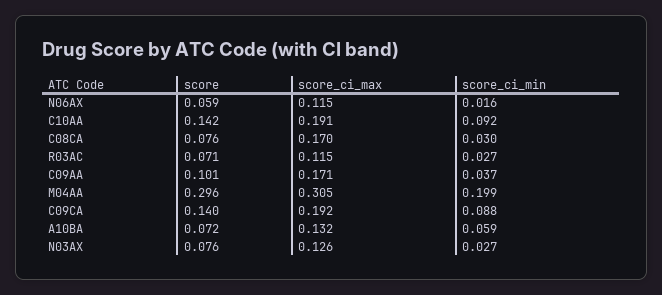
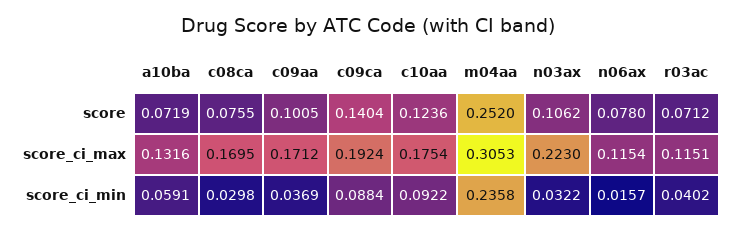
  {
    "score": {
-     "N06AX": 0.059,
+     "N06AX": 0.078,
-     "C10AA": 0.142,
+     "C10AA": 0.1236,
      "C08CA": 0.0755,
      "R03AC": 0.0712,
      "C09AA": 0.1005,
-     "M04AA": 0.296,
+     "M04AA": 0.252,
      "C09CA": 0.1404,
      "A10BA": 0.0719,
-     "N03AX": 0.076
+     "N03AX": 0.1062
    },
    "score_ci_max": {
      "N06AX": 0.1154,
-     "C10AA": 0.191,
+     "C10AA": 0.1754,
      "C08CA": 0.1695,
      "R03AC": 0.1151,
      "C09AA": 0.1712,
      "M04AA": 0.3053,
      "C09CA": 0.1924,
      "A10BA": 0.1316,
-     "N03AX": 0.126
+     "N03AX": 0.223
    },
    "score_ci_min": {
      "N06AX": 0.0157,
      "C10AA": 0.0922,
      "C08CA": 0.0298,
-     "R03AC": 0.027,
+     "R03AC": 0.0402,
      "C09AA": 0.0369,
-     "M04AA": 0.199,
+     "M04AA": 0.2358,
      "C09CA": 0.0884,
      "A10BA": 0.0591,
-     "N03AX": 0.027
+     "N03AX": 0.0322
    }
  }

